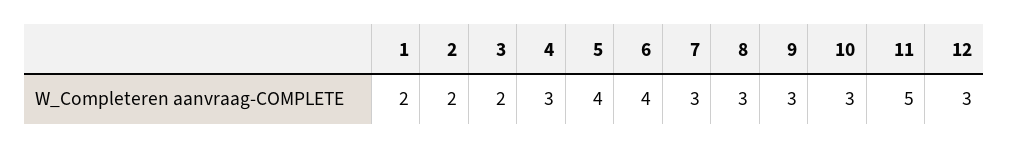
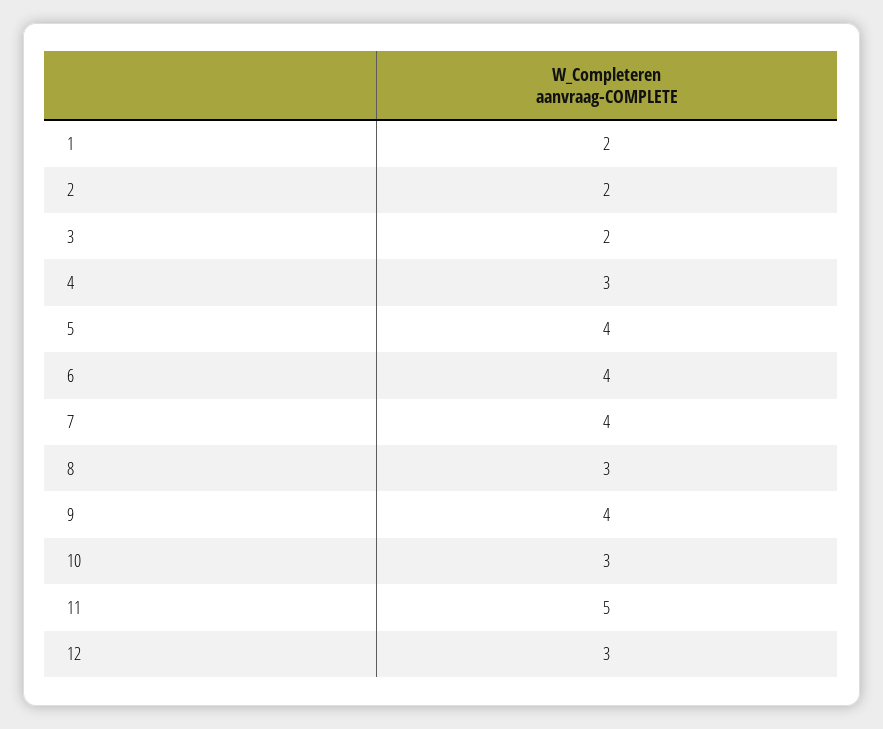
  {
    "1": 2,
    "2": 2,
    "3": 2,
    "4": 3,
    "5": 4,
    "6": 4,
-   "7": 3,
+   "7": 4,
    "8": 3,
-   "9": 3,
+   "9": 4,
    "10": 3,
    "11": 5,
    "12": 3
  }

